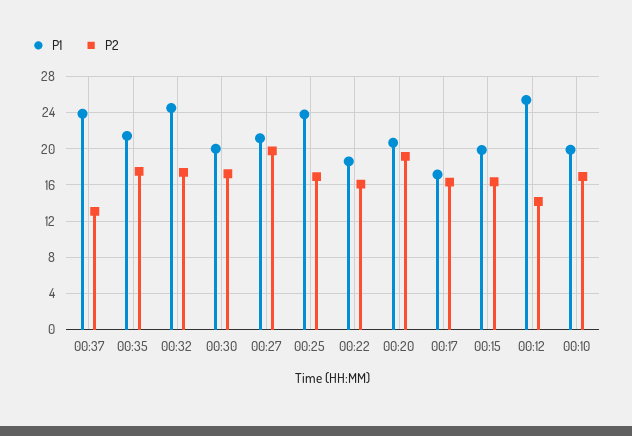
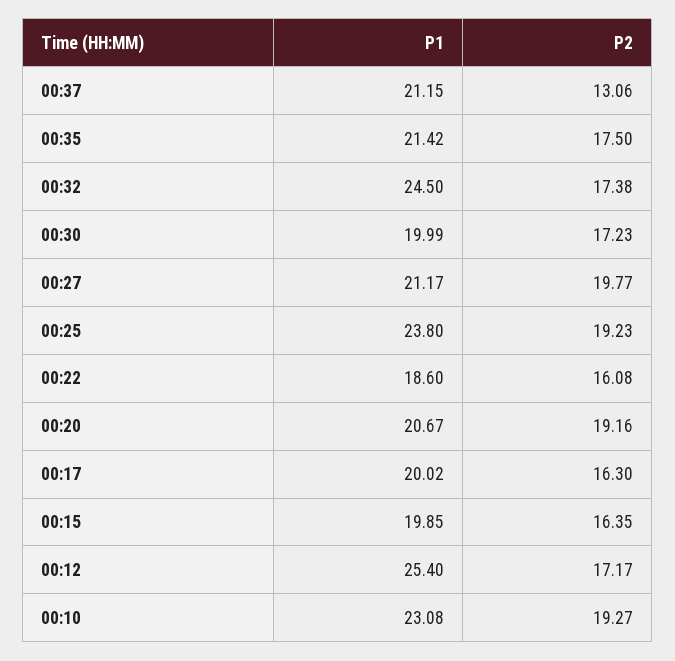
  {
    "P1": {
-     "00:37": 24,
+     "00:37": 21.15,
      "00:35": 21.42,
      "00:32": 24.5,
      "00:30": 19.99,
      "00:27": 21.17,
      "00:25": 23.8,
      "00:22": 18.6,
      "00:20": 20.67,
-     "00:17": 17,
+     "00:17": 20.02,
      "00:15": 19.85,
      "00:12": 25.4,
-     "00:10": 20
+     "00:10": 23.08
    },
    "P2": {
      "00:37": 13.06,
      "00:35": 17.5,
      "00:32": 17.38,
      "00:30": 17.23,
      "00:27": 19.77,
-     "00:25": 17,
+     "00:25": 19.23,
      "00:22": 16.08,
      "00:20": 19.16,
      "00:17": 16.3,
      "00:15": 16.35,
-     "00:12": 14,
+     "00:12": 17.17,
-     "00:10": 17
+     "00:10": 19.27
    }
  }

